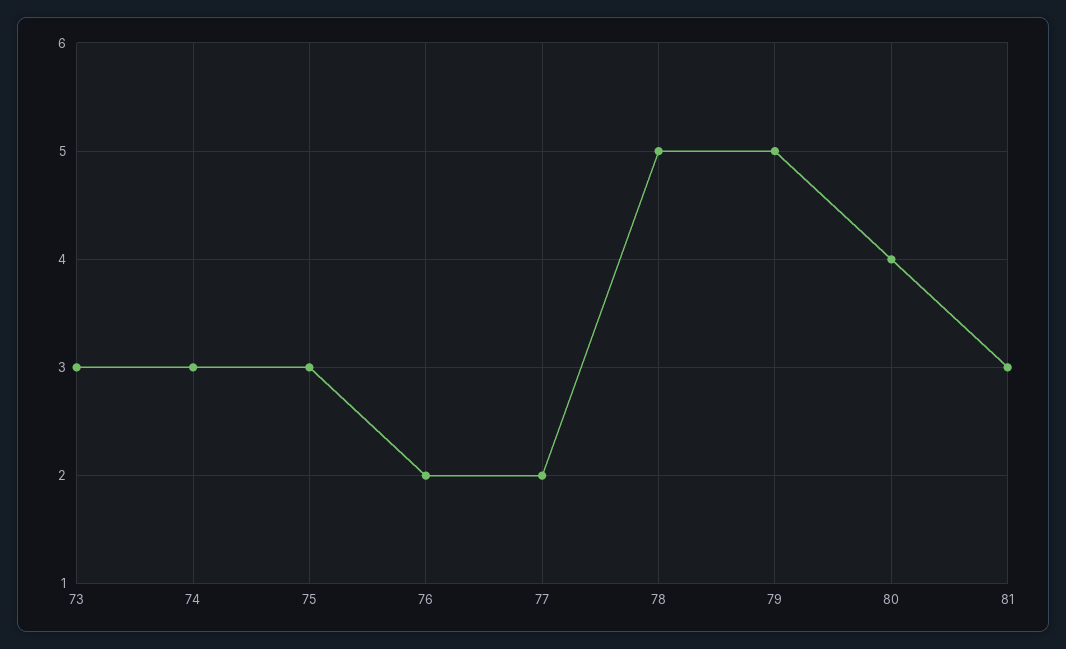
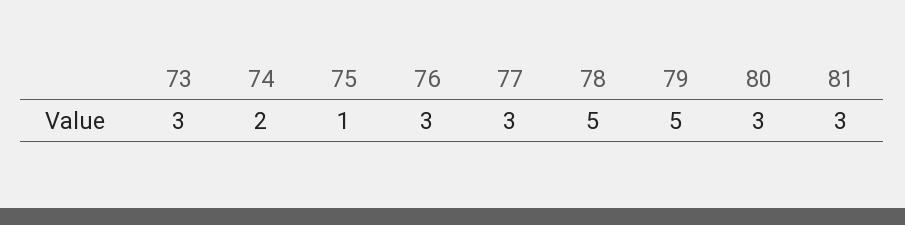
  {
    "73": 3,
-   "74": 3,
+   "74": 2,
-   "75": 3,
+   "75": 1,
-   "76": 2,
+   "76": 3,
-   "77": 2,
+   "77": 3,
    "78": 5,
    "79": 5,
-   "80": 4,
+   "80": 3,
    "81": 3
  }

